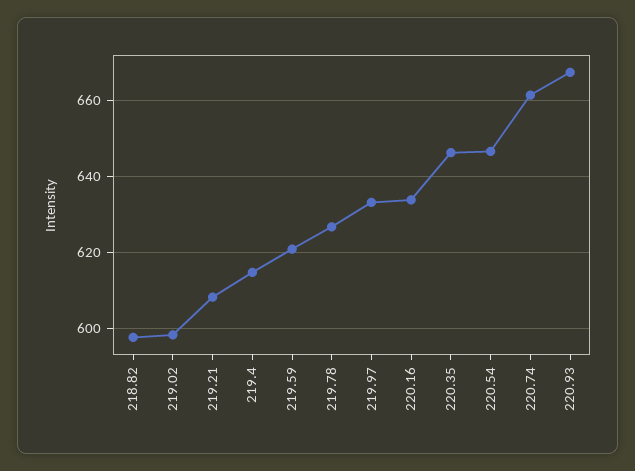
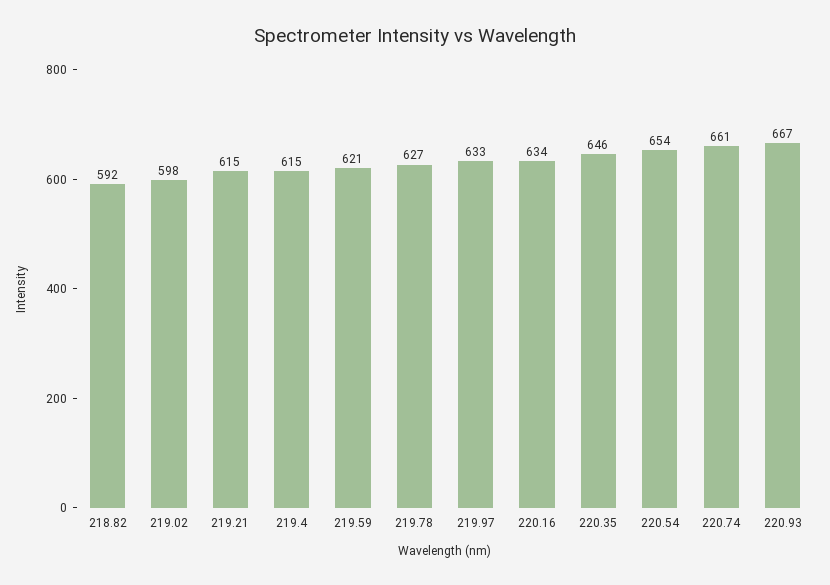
  {
-   "218.82": 598,
+   "218.82": 592,
    "219.02": 598,
-   "219.21": 608,
+   "219.21": 615,
    "219.4": 615,
    "219.59": 621,
    "219.78": 627,
    "219.97": 633,
    "220.16": 634,
    "220.35": 646,
-   "220.54": 646,
+   "220.54": 654,
    "220.74": 661,
    "220.93": 667
  }

